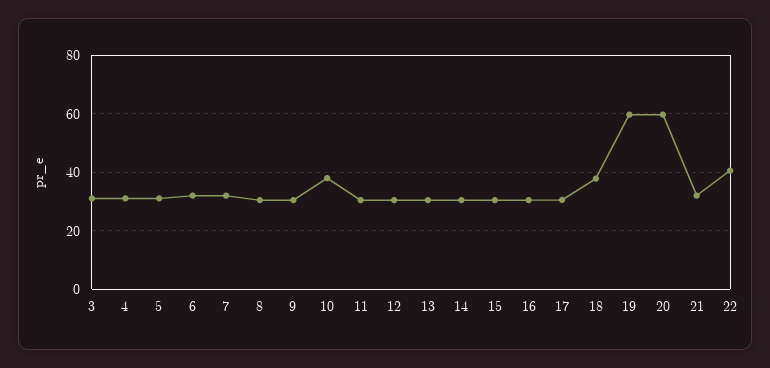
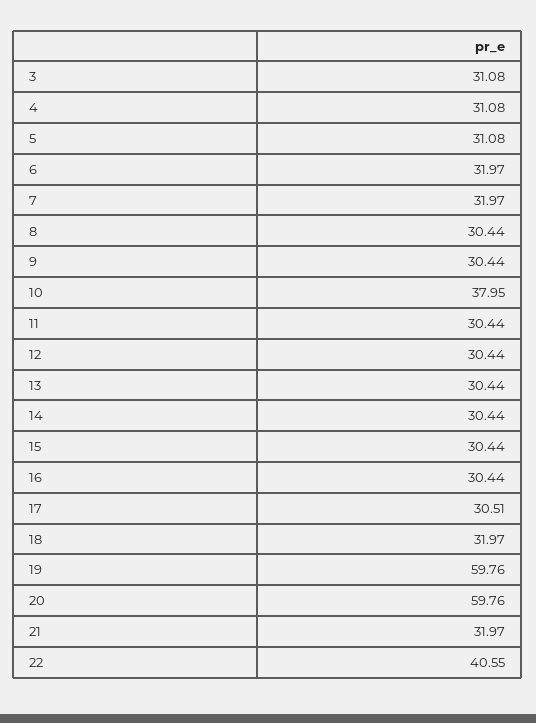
  {
    "3": 31.08,
    "4": 31.08,
    "5": 31.08,
    "6": 31.97,
    "7": 31.97,
    "8": 30.44,
    "9": 30.44,
    "10": 37.95,
    "11": 30.44,
    "12": 30.44,
    "13": 30.44,
    "14": 30.44,
    "15": 30.44,
    "16": 30.44,
    "17": 30.51,
-   "18": 37.5,
+   "18": 31.97,
    "19": 59.76,
    "20": 59.76,
    "21": 31.97,
    "22": 40.55
  }

